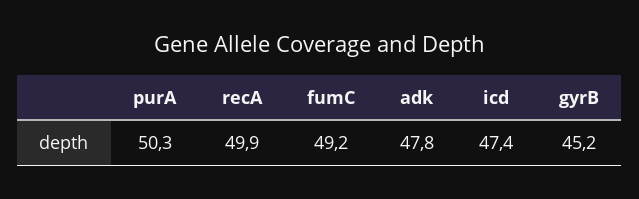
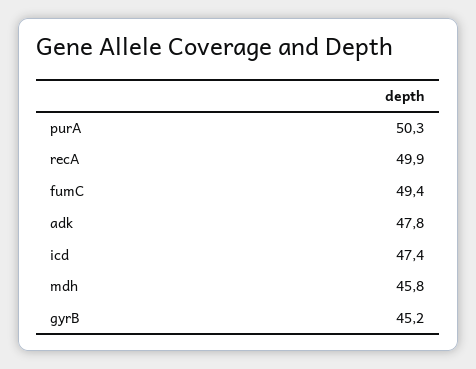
  {
    "purA": 50.3,
    "recA": 49.9,
-   "fumC": 49.2,
+   "fumC": 49.4,
    "adk": 47.8,
    "icd": 47.4,
-   "gyrB": 45.2
+   "gyrB": 45.2,
+   "mdh": 45.8
  }

